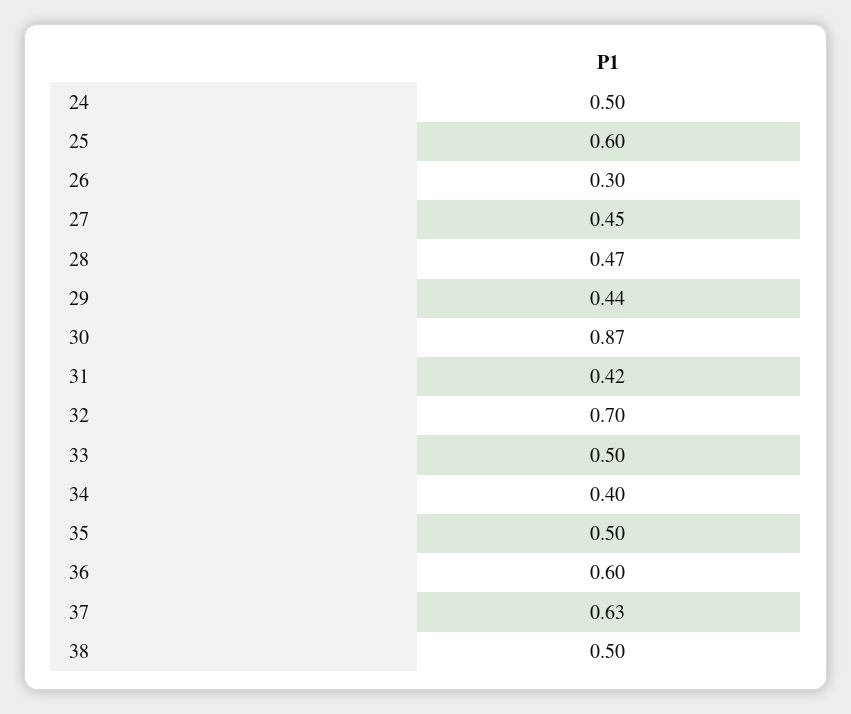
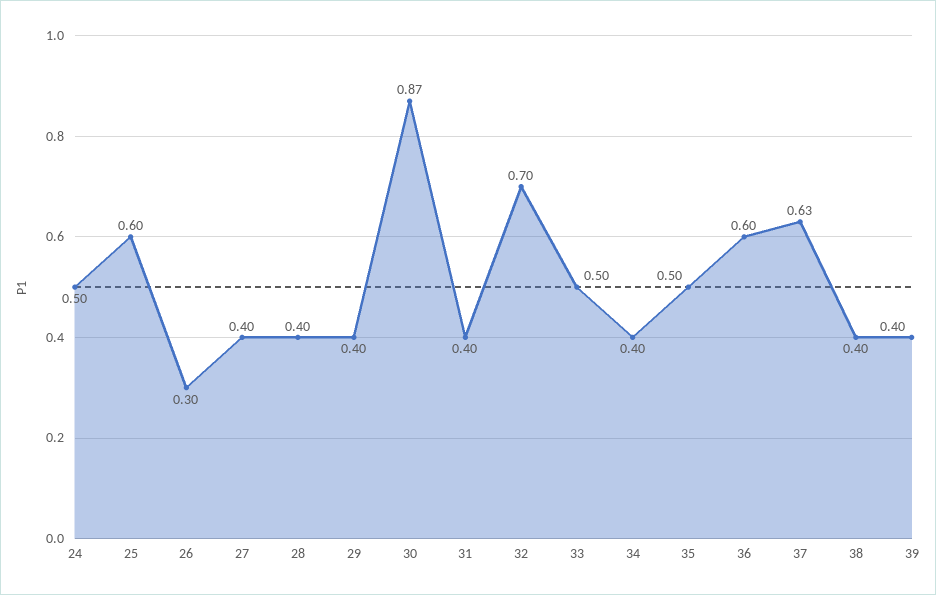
  {
    "24": 0.5,
    "25": 0.6,
    "26": 0.3,
-   "27": 0.45,
+   "27": 0.4,
-   "28": 0.47,
+   "28": 0.4,
-   "29": 0.44,
+   "29": 0.4,
    "30": 0.87,
-   "31": 0.42,
+   "31": 0.4,
    "32": 0.7,
    "33": 0.5,
    "34": 0.4,
    "35": 0.5,
    "36": 0.6,
    "37": 0.63,
-   "38": 0.5
+   "38": 0.4,
+   "39": 0.4
  }

